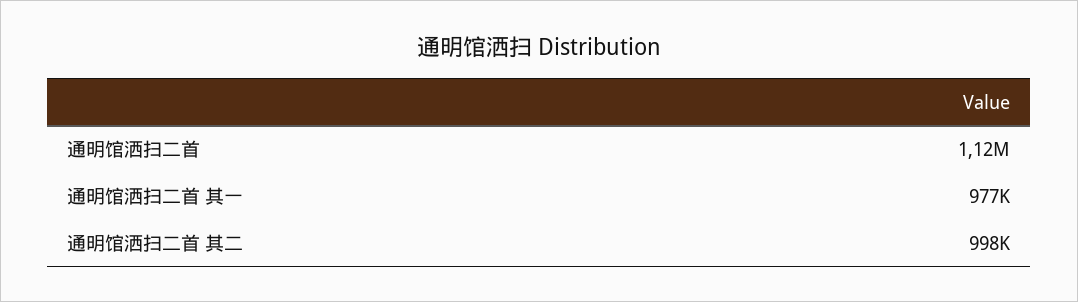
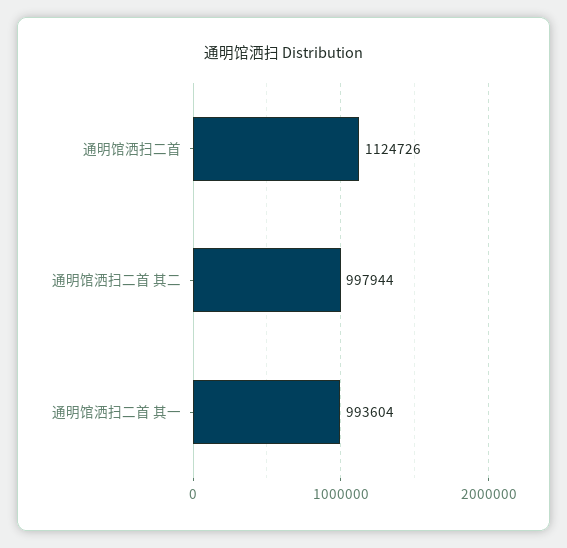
  {
    "通明馆洒扫二首": 1124726,
-   "通明馆洒扫二首 其一": 977000,
+   "通明馆洒扫二首 其一": 993604,
    "通明馆洒扫二首 其二": 997944
  }

